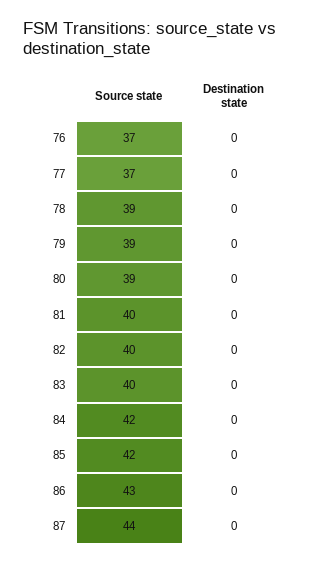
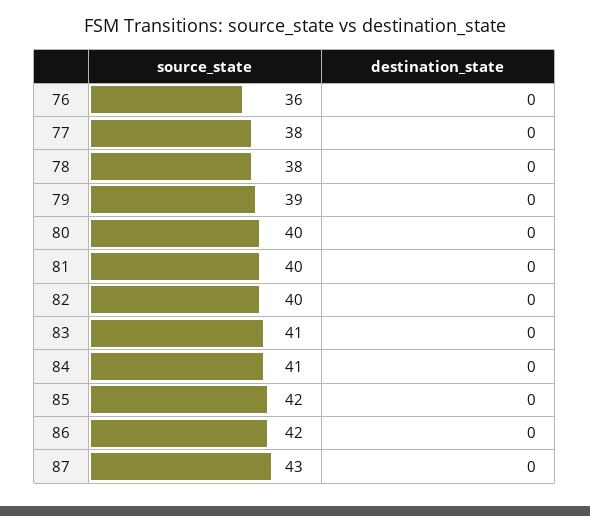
  {
    "Source state": {
-     "76": 37,
+     "76": 36,
-     "77": 37,
+     "77": 38,
-     "78": 39,
+     "78": 38,
      "79": 39,
-     "80": 39,
+     "80": 40,
      "81": 40,
      "82": 40,
-     "83": 40,
+     "83": 41,
-     "84": 42,
+     "84": 41,
      "85": 42,
-     "86": 43,
+     "86": 42,
-     "87": 44
+     "87": 43
    },
    "Destination state": {
      "76": 0,
      "77": 0,
      "78": 0,
      "79": 0,
      "80": 0,
      "81": 0,
      "82": 0,
      "83": 0,
      "84": 0,
      "85": 0,
      "86": 0,
      "87": 0
    }
  }

